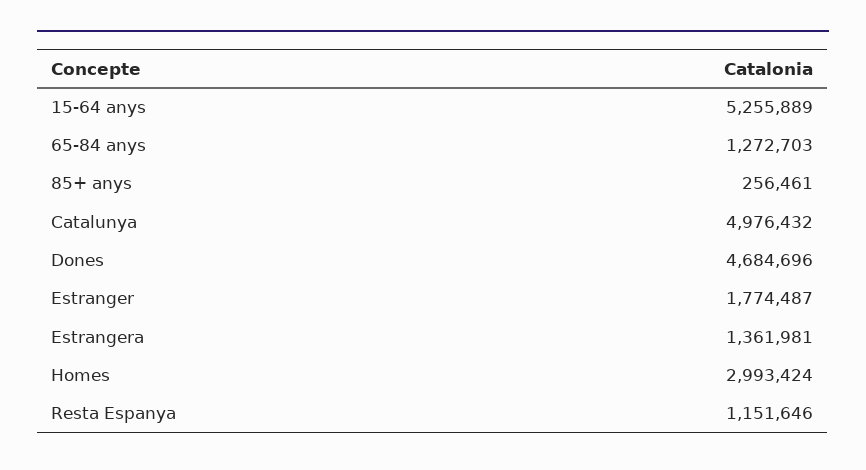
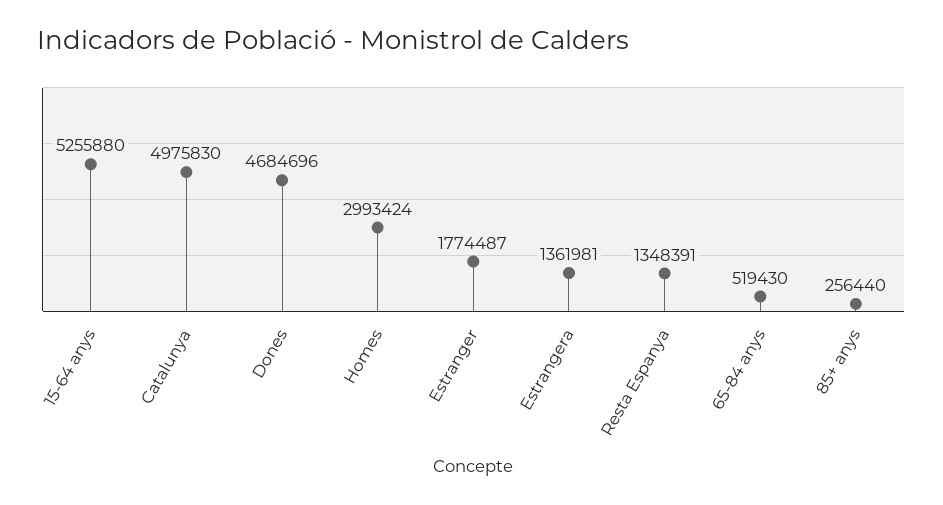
  {
-   "15-64 anys": 5255889,
+   "15-64 anys": 5255880,
-   "65-84 anys": 1272703,
+   "65-84 anys": 519430,
-   "85+ anys": 256461,
+   "85+ anys": 256440,
-   "Catalunya": 4976432,
+   "Catalunya": 4975830,
    "Dones": 4684696,
    "Estranger": 1774487,
    "Estrangera": 1361981,
    "Homes": 2993424,
-   "Resta Espanya": 1151646
+   "Resta Espanya": 1348391
  }

